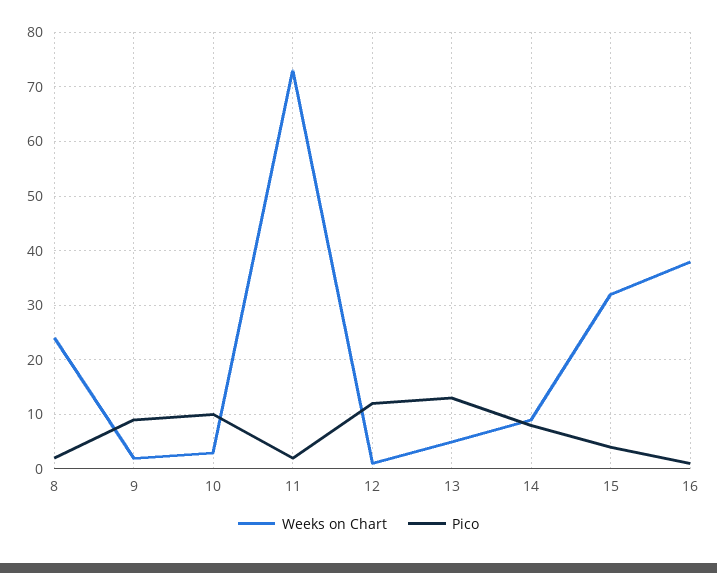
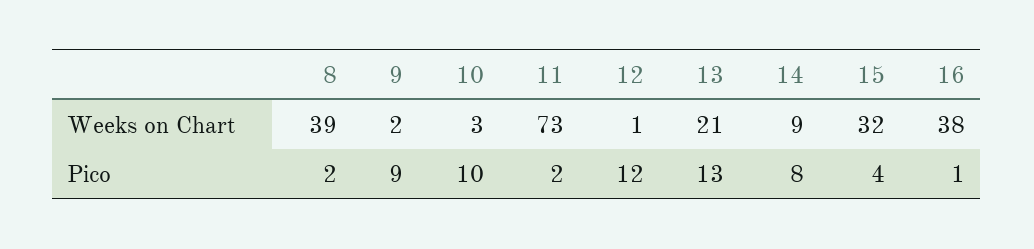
  {
    "Weeks on Chart": {
-     "8": 25,
+     "8": 39,
      "9": 2,
      "10": 3,
      "11": 73,
      "12": 1,
-     "13": 5,
+     "13": 21,
      "14": 9,
      "15": 32,
      "16": 38
    },
    "Pico": {
      "8": 2,
      "9": 9,
      "10": 10,
      "11": 2,
      "12": 12,
      "13": 13,
      "14": 8,
      "15": 4,
      "16": 1
    }
  }

